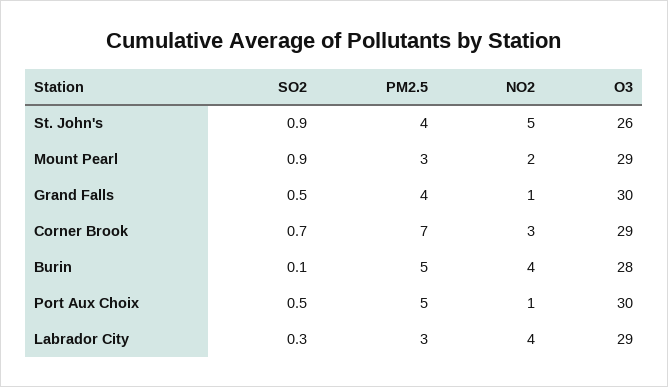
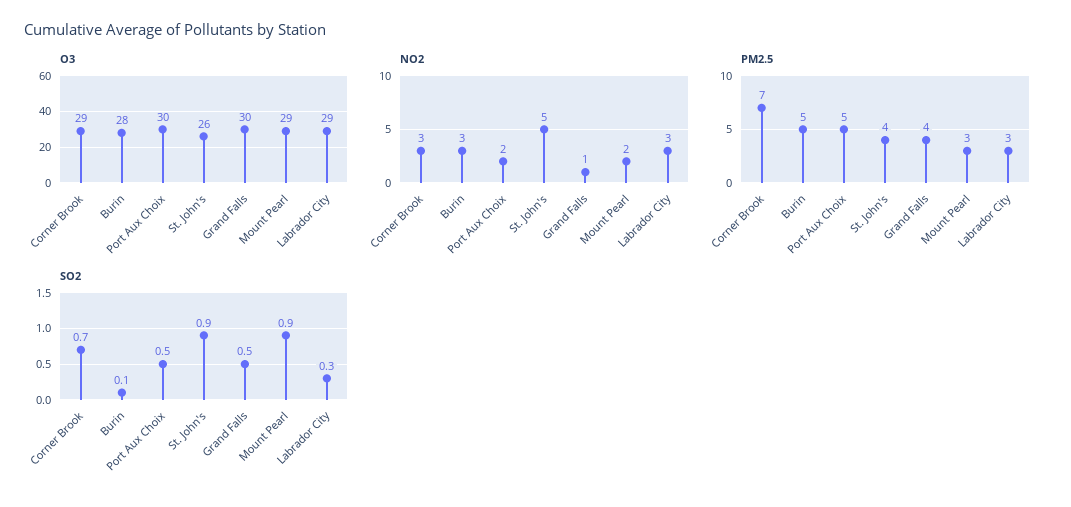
  {
    "SO2": {
      "St. John's": 0.9,
      "Mount Pearl": 0.9,
      "Grand Falls": 0.5,
      "Corner Brook": 0.7,
      "Burin": 0.1,
      "Port Aux Choix": 0.5,
      "Labrador City": 0.3
    },
    "PM2.5": {
      "St. John's": 4,
      "Mount Pearl": 3,
      "Grand Falls": 4,
      "Corner Brook": 7,
      "Burin": 5,
      "Port Aux Choix": 5,
      "Labrador City": 3
    },
    "NO2": {
      "St. John's": 5,
      "Mount Pearl": 2,
      "Grand Falls": 1,
      "Corner Brook": 3,
-     "Burin": 4,
+     "Burin": 3,
-     "Port Aux Choix": 1,
+     "Port Aux Choix": 2,
-     "Labrador City": 4
+     "Labrador City": 3
    },
    "O3": {
      "St. John's": 26,
      "Mount Pearl": 29,
      "Grand Falls": 30,
      "Corner Brook": 29,
      "Burin": 28,
      "Port Aux Choix": 30,
      "Labrador City": 29
    }
  }

